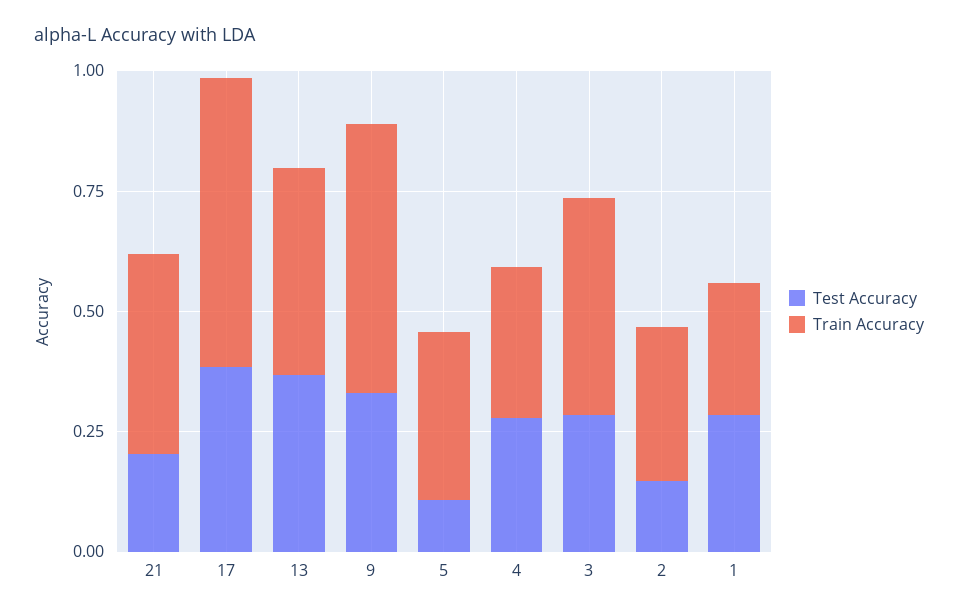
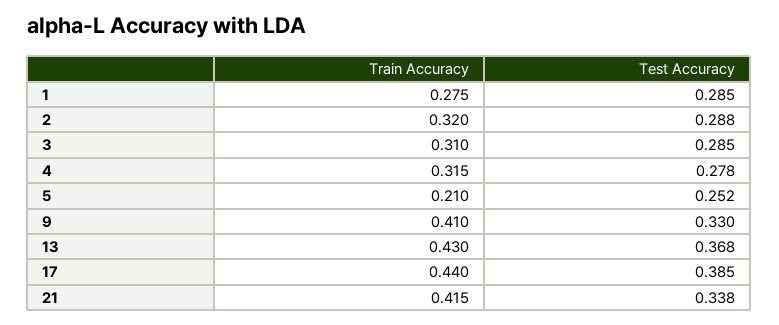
  {
    "Test Accuracy": {
-     "21": 0.2,
+     "21": 0.338,
      "17": 0.385,
      "13": 0.368,
      "9": 0.33,
-     "5": 0.1,
+     "5": 0.252,
      "4": 0.278,
      "3": 0.285,
-     "2": 0.15,
+     "2": 0.288,
      "1": 0.285
    },
    "Train Accuracy": {
      "21": 0.415,
-     "17": 0.6,
+     "17": 0.44,
      "13": 0.43,
-     "9": 0.55,
+     "9": 0.41,
-     "5": 0.35,
+     "5": 0.21,
      "4": 0.315,
-     "3": 0.45,
+     "3": 0.31,
      "2": 0.32,
      "1": 0.275
    }
  }

